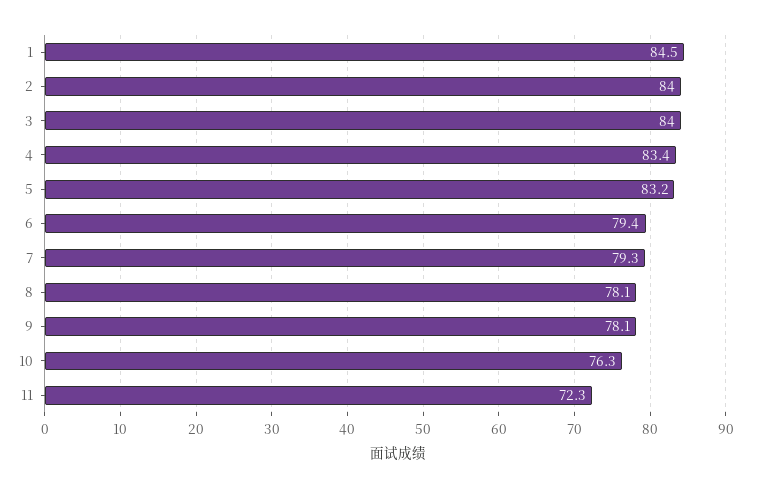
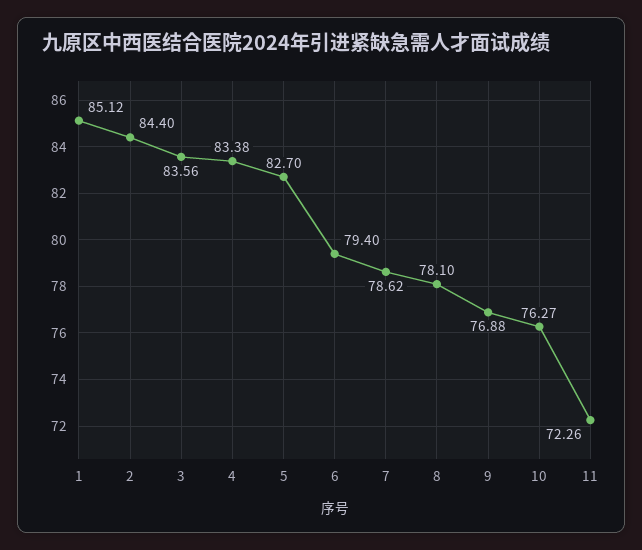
  {
-   "1": 84.5,
+   "1": 85.12,
-   "2": 84,
+   "2": 84.4,
-   "3": 84,
+   "3": 83.56,
    "4": 83.38,
-   "5": 83.2,
+   "5": 82.7,
    "6": 79.4,
-   "7": 79.3,
+   "7": 78.62,
    "8": 78.1,
-   "9": 78.1,
+   "9": 76.88,
    "10": 76.27,
    "11": 72.26
  }

